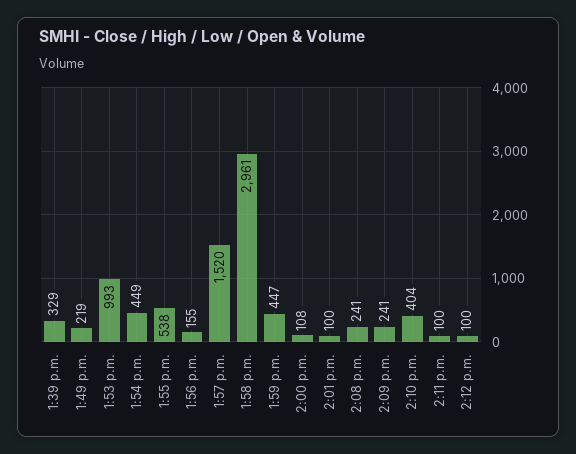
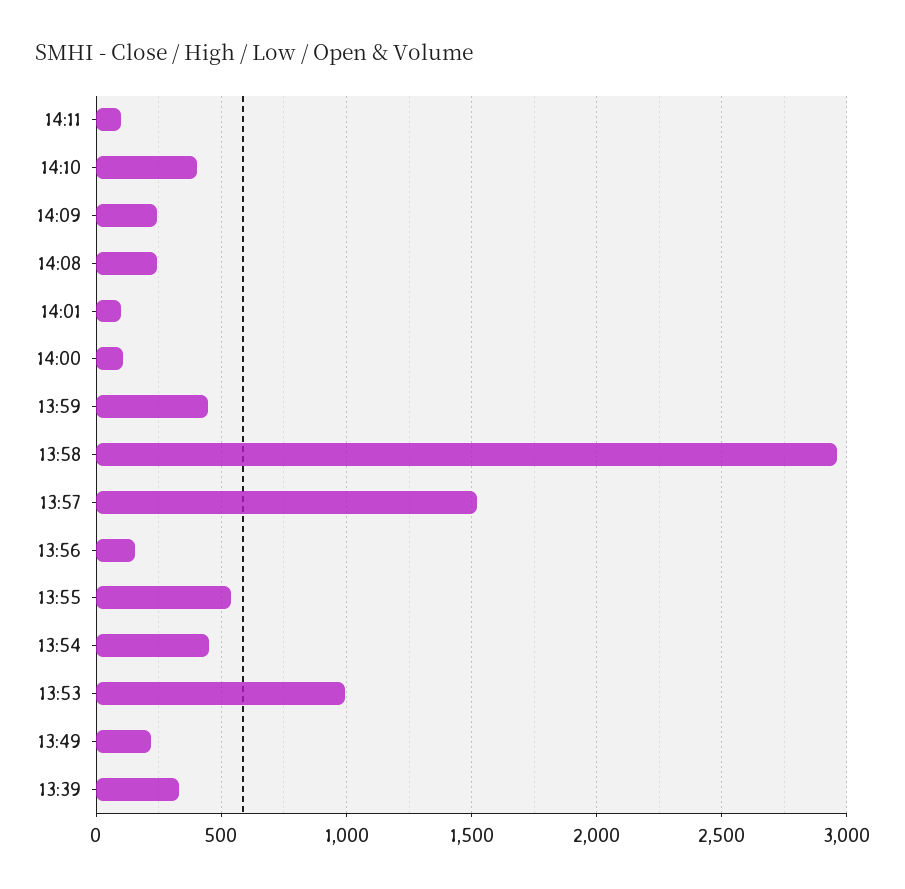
  {
    "1:39 p.m.": 329,
    "1:49 p.m.": 219,
    "1:53 p.m.": 993,
    "1:54 p.m.": 449,
    "1:55 p.m.": 538,
    "1:56 p.m.": 155,
    "1:57 p.m.": 1520,
    "1:58 p.m.": 2961,
    "1:59 p.m.": 447,
    "2:00 p.m.": 108,
    "2:01 p.m.": 100,
    "2:08 p.m.": 241,
    "2:09 p.m.": 241,
    "2:10 p.m.": 404,
-   "2:11 p.m.": 100,
+   "2:11 p.m.": 100
-   "2:12 p.m.": 100
  }

